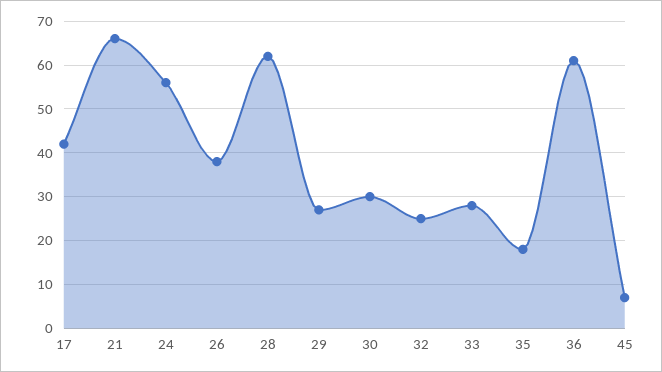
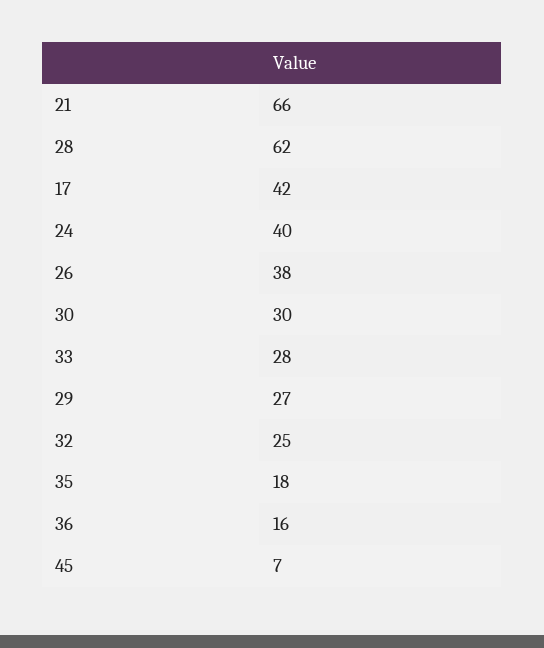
  {
    "17": 42,
    "21": 66,
-   "24": 55,
+   "24": 40,
    "26": 38,
    "28": 62,
    "29": 27,
    "30": 30,
    "32": 25,
    "33": 28,
    "35": 18,
-   "36": 60,
+   "36": 16,
    "45": 7
  }

